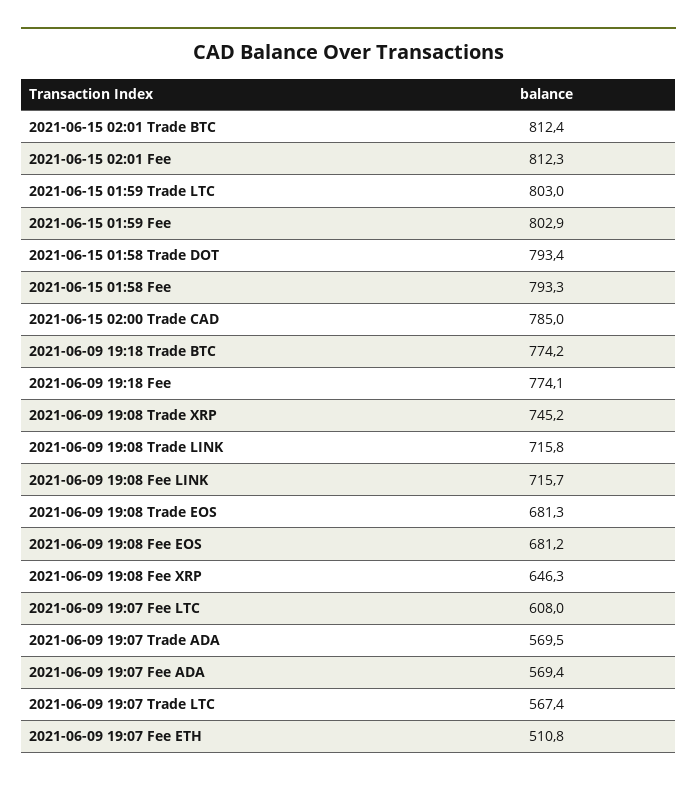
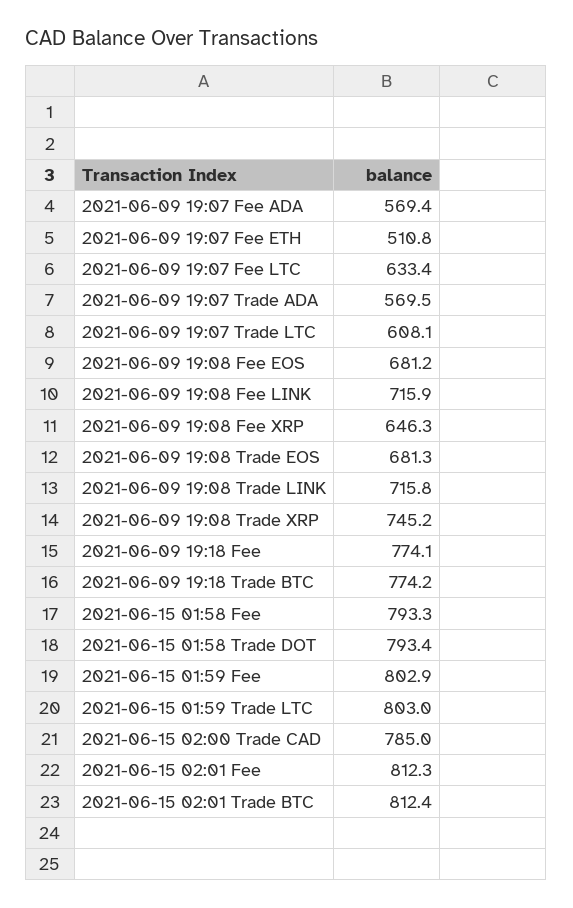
  {
    "2021-06-15 02:01 Trade BTC": 812.4,
    "2021-06-15 02:01 Fee": 812.3,
    "2021-06-15 01:59 Trade LTC": 803,
    "2021-06-15 01:59 Fee": 802.9,
    "2021-06-15 01:58 Trade DOT": 793.4,
    "2021-06-15 01:58 Fee": 793.3,
    "2021-06-15 02:00 Trade CAD": 785,
    "2021-06-09 19:18 Trade BTC": 774.2,
    "2021-06-09 19:18 Fee": 774.1,
    "2021-06-09 19:08 Trade XRP": 745.2,
    "2021-06-09 19:08 Trade LINK": 715.8,
-   "2021-06-09 19:08 Fee LINK": 715.7,
+   "2021-06-09 19:08 Fee LINK": 715.9,
    "2021-06-09 19:08 Trade EOS": 681.3,
    "2021-06-09 19:08 Fee EOS": 681.2,
    "2021-06-09 19:08 Fee XRP": 646.3,
-   "2021-06-09 19:07 Fee LTC": 608,
+   "2021-06-09 19:07 Fee LTC": 633.4,
    "2021-06-09 19:07 Trade ADA": 569.5,
    "2021-06-09 19:07 Fee ADA": 569.4,
-   "2021-06-09 19:07 Trade LTC": 567.4,
+   "2021-06-09 19:07 Trade LTC": 608.1,
    "2021-06-09 19:07 Fee ETH": 510.8
  }

